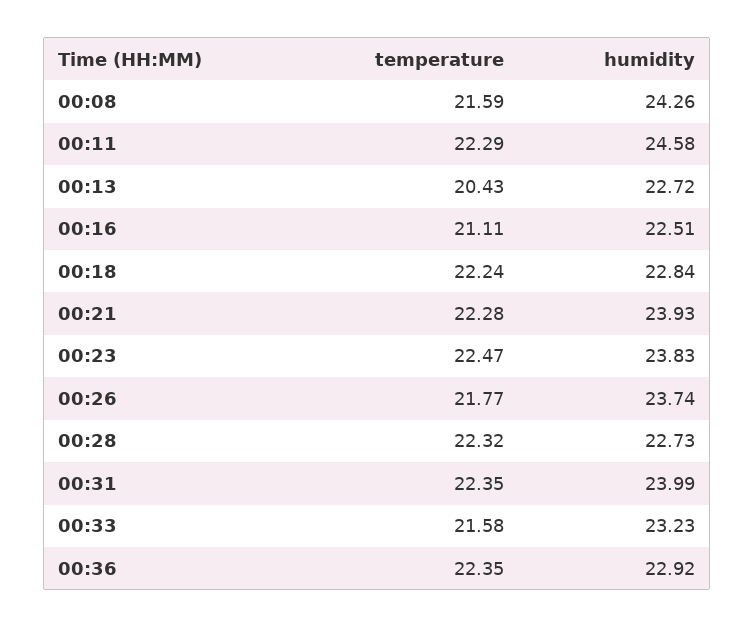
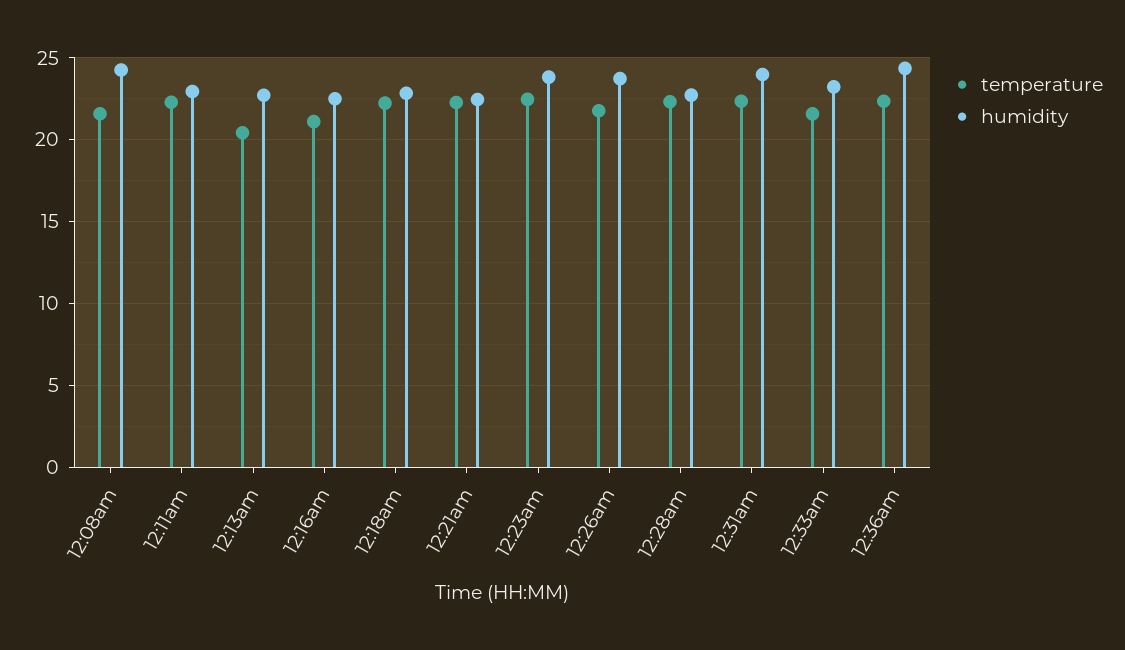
  {
    "temperature": {
      "00:08": 21.59,
      "00:11": 22.29,
      "00:13": 20.43,
      "00:16": 21.11,
      "00:18": 22.24,
      "00:21": 22.28,
      "00:23": 22.47,
      "00:26": 21.77,
      "00:28": 22.32,
      "00:31": 22.35,
      "00:33": 21.58,
      "00:36": 22.35
    },
    "humidity": {
      "00:08": 24.26,
-     "00:11": 24.58,
+     "00:11": 23,
      "00:13": 22.72,
      "00:16": 22.51,
      "00:18": 22.84,
-     "00:21": 23.93,
+     "00:21": 22.5,
      "00:23": 23.83,
      "00:26": 23.74,
      "00:28": 22.73,
      "00:31": 23.99,
      "00:33": 23.23,
-     "00:36": 22.92
+     "00:36": 24.5
    }
  }

